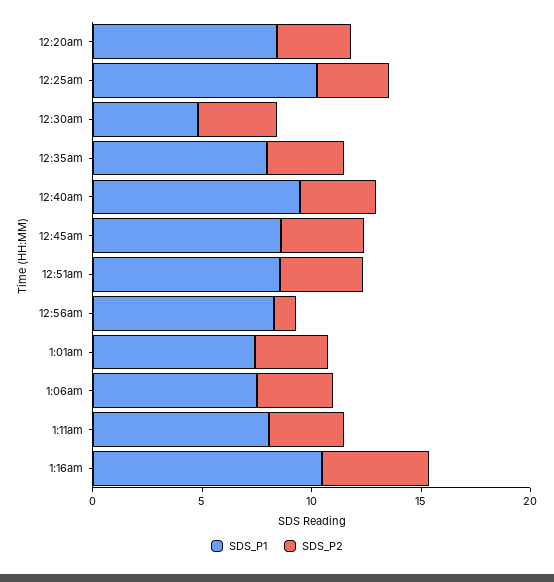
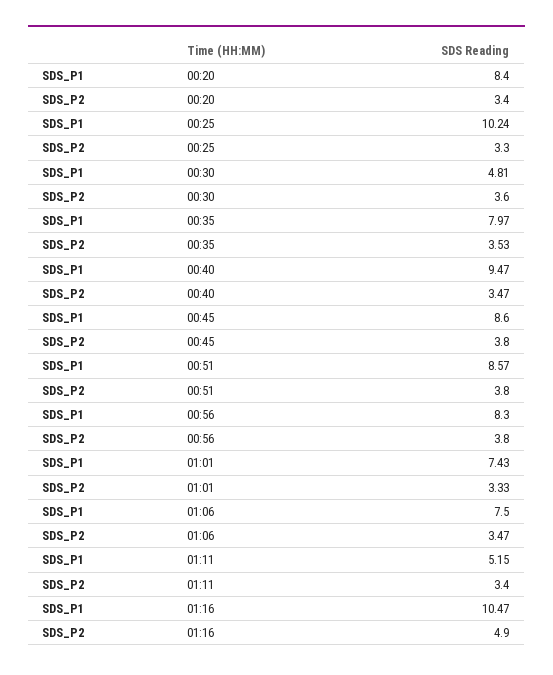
  {
    "SDS_P1": {
      "12:20am": 8.4,
      "12:25am": 10.24,
      "12:30am": 4.81,
      "12:35am": 7.97,
      "12:40am": 9.47,
      "12:45am": 8.6,
      "12:51am": 8.57,
      "12:56am": 8.3,
      "1:01am": 7.43,
      "1:06am": 7.5,
-     "1:11am": 8,
+     "1:11am": 5.15,
      "1:16am": 10.47
    },
    "SDS_P2": {
      "12:20am": 3.4,
      "12:25am": 3.3,
      "12:30am": 3.6,
      "12:35am": 3.53,
      "12:40am": 3.47,
      "12:45am": 3.8,
      "12:51am": 3.8,
-     "12:56am": 1,
+     "12:56am": 3.8,
      "1:01am": 3.33,
      "1:06am": 3.47,
      "1:11am": 3.4,
      "1:16am": 4.9
    }
  }

